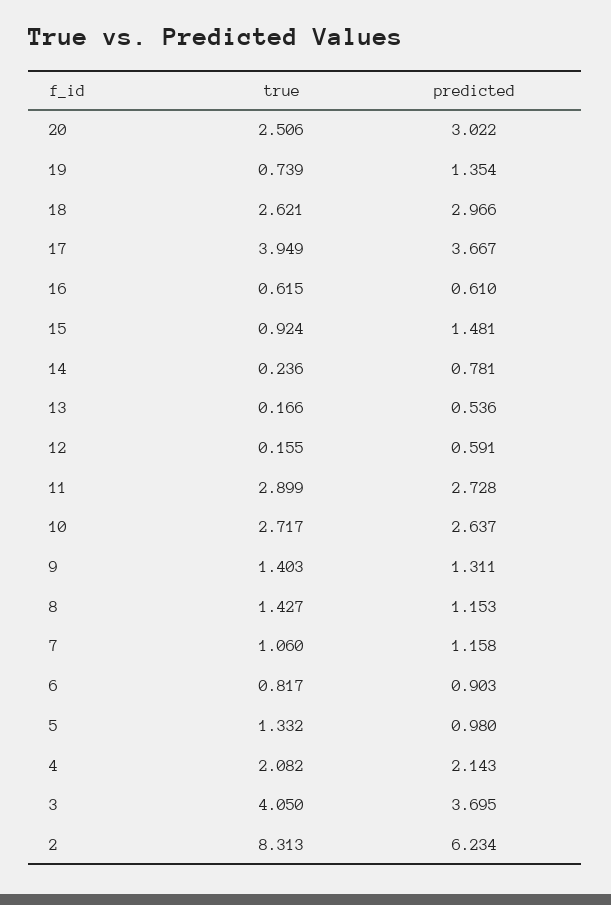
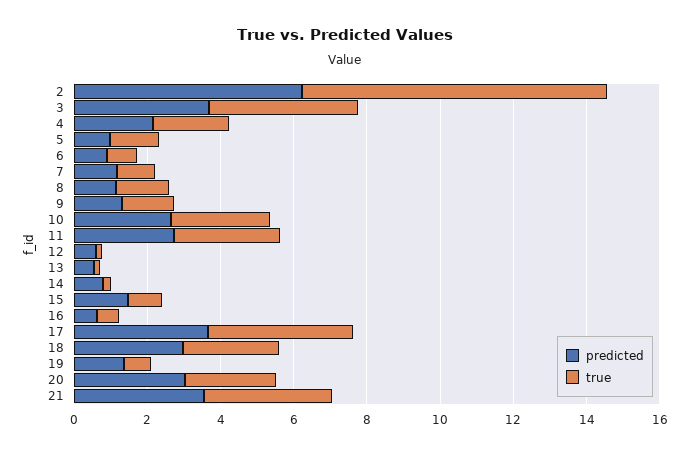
  {
    "true": {
      "20": 2.506,
      "19": 0.739,
      "18": 2.621,
      "17": 3.949,
      "16": 0.615,
      "15": 0.924,
      "14": 0.236,
      "13": 0.166,
      "12": 0.155,
      "11": 2.899,
      "10": 2.717,
      "9": 1.403,
      "8": 1.427,
      "7": 1.06,
      "6": 0.817,
      "5": 1.332,
      "4": 2.082,
      "3": 4.05,
-     "2": 8.313
+     "2": 8.313,
+     "21": 3.5
    },
    "predicted": {
      "20": 3.022,
      "19": 1.354,
      "18": 2.966,
      "17": 3.667,
      "16": 0.61,
      "15": 1.481,
      "14": 0.781,
      "13": 0.536,
      "12": 0.591,
      "11": 2.728,
      "10": 2.637,
      "9": 1.311,
      "8": 1.153,
      "7": 1.158,
      "6": 0.903,
      "5": 0.98,
      "4": 2.143,
      "3": 3.695,
-     "2": 6.234
+     "2": 6.234,
+     "21": 3.5
    }
  }

